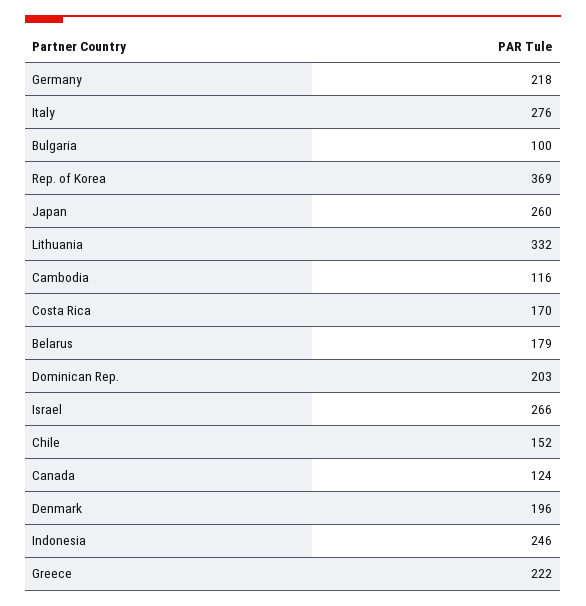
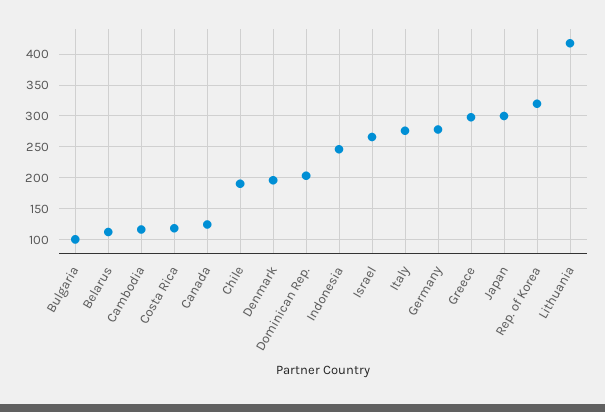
  {
-   "Germany": 218,
+   "Germany": 280,
    "Italy": 276,
    "Bulgaria": 100,
-   "Rep. of Korea": 369,
+   "Rep. of Korea": 320,
-   "Japan": 260,
+   "Japan": 300,
-   "Lithuania": 332,
+   "Lithuania": 420,
    "Cambodia": 116,
-   "Costa Rica": 170,
+   "Costa Rica": 120,
-   "Belarus": 179,
+   "Belarus": 110,
    "Dominican Rep.": 203,
    "Israel": 266,
-   "Chile": 152,
+   "Chile": 190,
    "Canada": 124,
    "Denmark": 196,
    "Indonesia": 246,
-   "Greece": 222
+   "Greece": 300
  }

